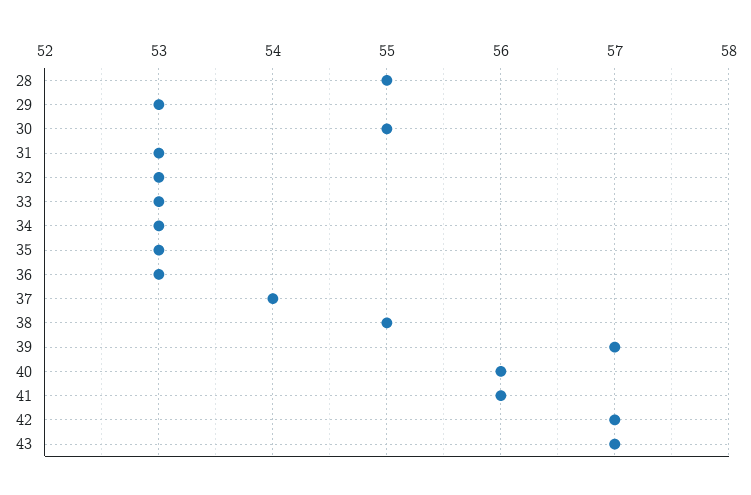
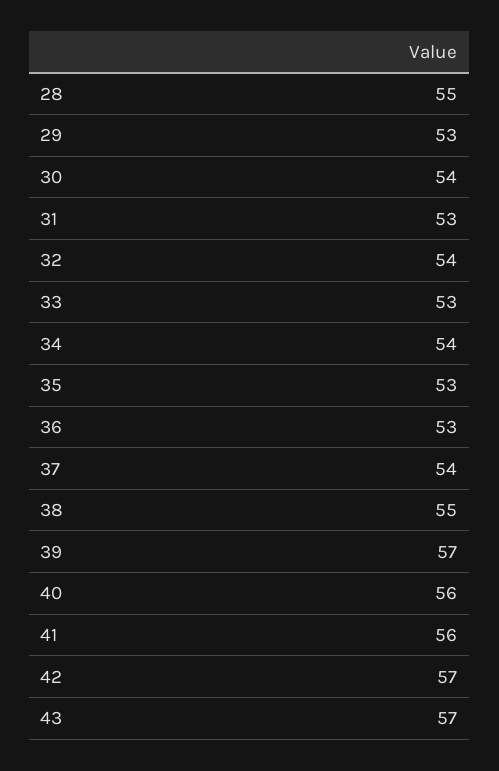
  {
    "28": 55,
    "29": 53,
-   "30": 55,
+   "30": 54,
    "31": 53,
-   "32": 53,
+   "32": 54,
    "33": 53,
-   "34": 53,
+   "34": 54,
    "35": 53,
    "36": 53,
    "37": 54,
    "38": 55,
    "39": 57,
    "40": 56,
    "41": 56,
    "42": 57,
    "43": 57
  }

